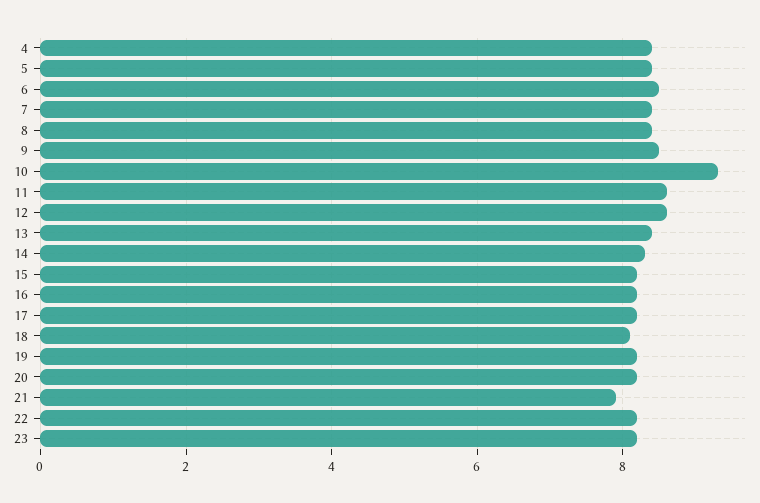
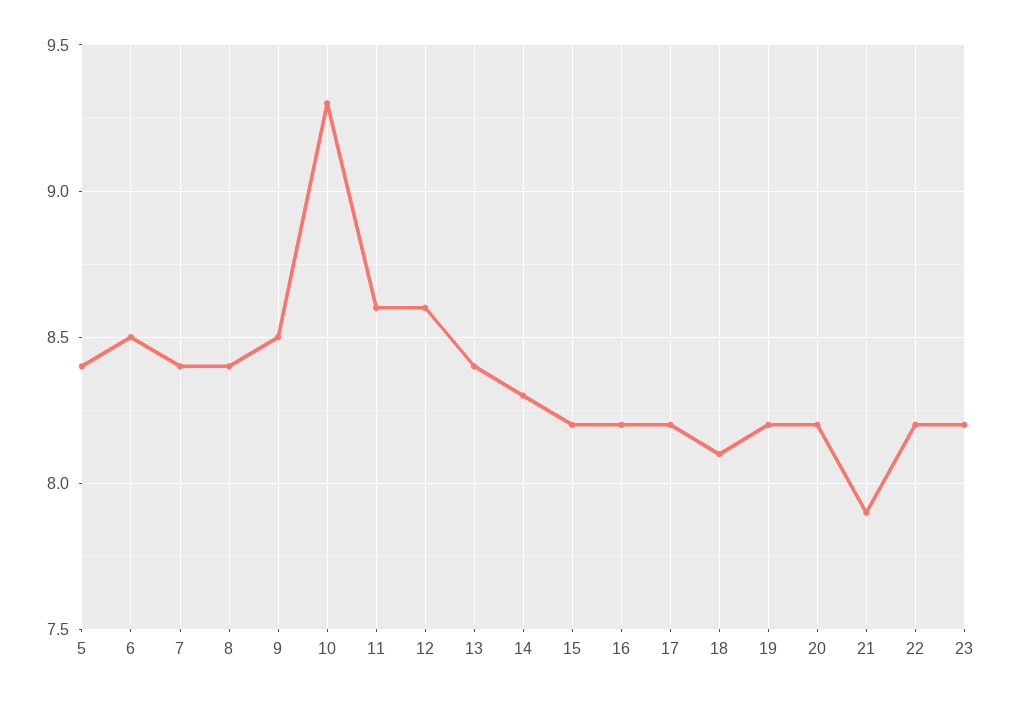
  {
-   "4": 8.5,
    "5": 8.4,
    "6": 8.5,
    "7": 8.4,
    "8": 8.4,
    "9": 8.5,
    "10": 9.3,
    "11": 8.6,
    "12": 8.6,
    "13": 8.4,
    "14": 8.3,
    "15": 8.2,
    "16": 8.2,
    "17": 8.2,
    "18": 8.1,
    "19": 8.2,
    "20": 8.2,
    "21": 7.9,
    "22": 8.2,
    "23": 8.2
  }

